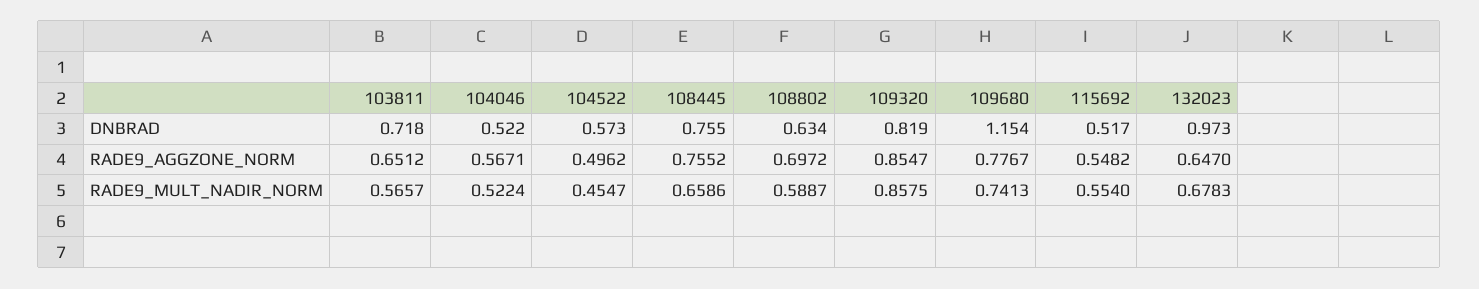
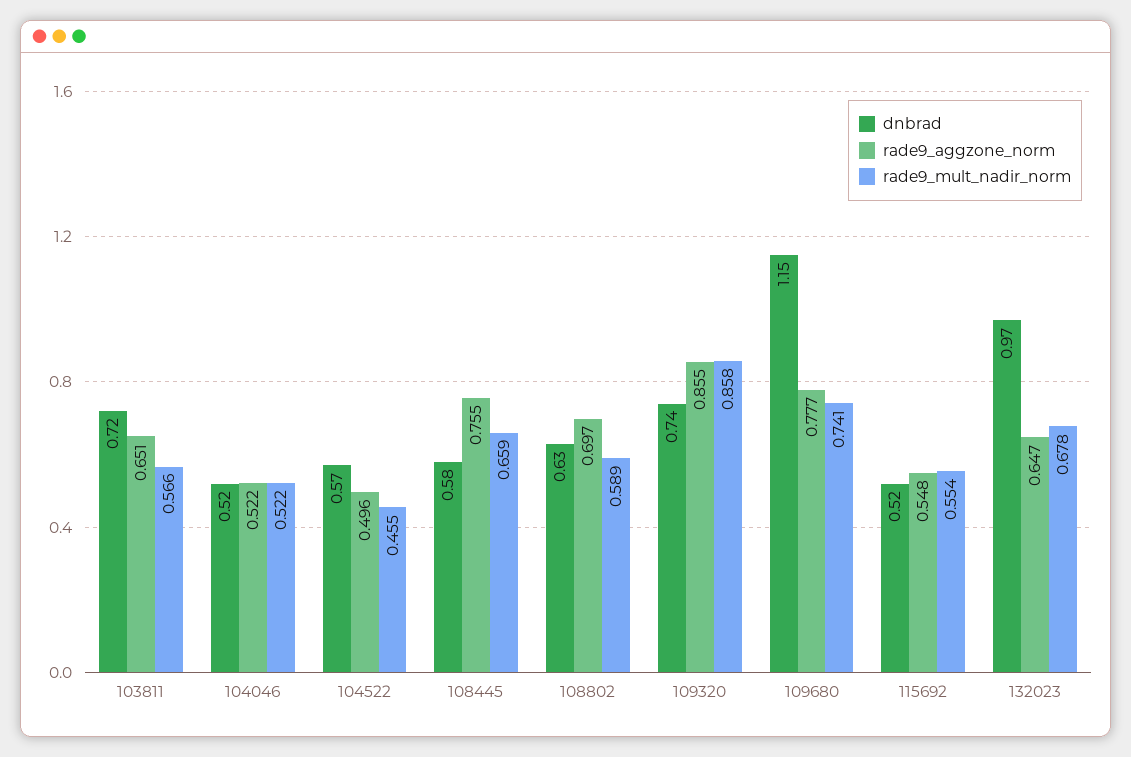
  {
    "DNBRAD": {
      "103811": 0.718,
      "104046": 0.522,
      "104522": 0.573,
-     "108445": 0.755,
+     "108445": 0.58,
      "108802": 0.634,
-     "109320": 0.819,
+     "109320": 0.74,
      "109680": 1.154,
      "115692": 0.517,
      "132023": 0.973
    },
    "RADE9_AGGZONE_NORM": {
      "103811": 0.6512,
-     "104046": 0.5671,
+     "104046": 0.522,
      "104522": 0.4962,
      "108445": 0.7552,
      "108802": 0.6972,
      "109320": 0.8547,
      "109680": 0.7767,
      "115692": 0.5482,
      "132023": 0.647
    },
    "RADE9_MULT_NADIR_NORM": {
      "103811": 0.5657,
      "104046": 0.5224,
      "104522": 0.4547,
      "108445": 0.6586,
      "108802": 0.5887,
      "109320": 0.8575,
      "109680": 0.7413,
      "115692": 0.554,
      "132023": 0.6783
    }
  }

